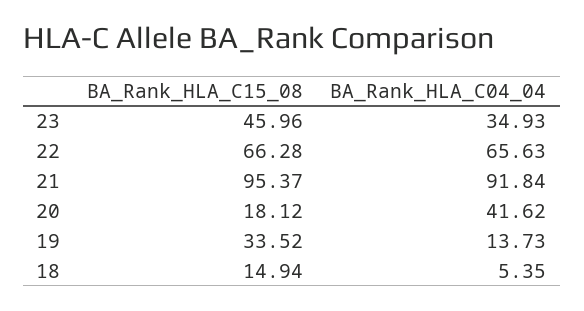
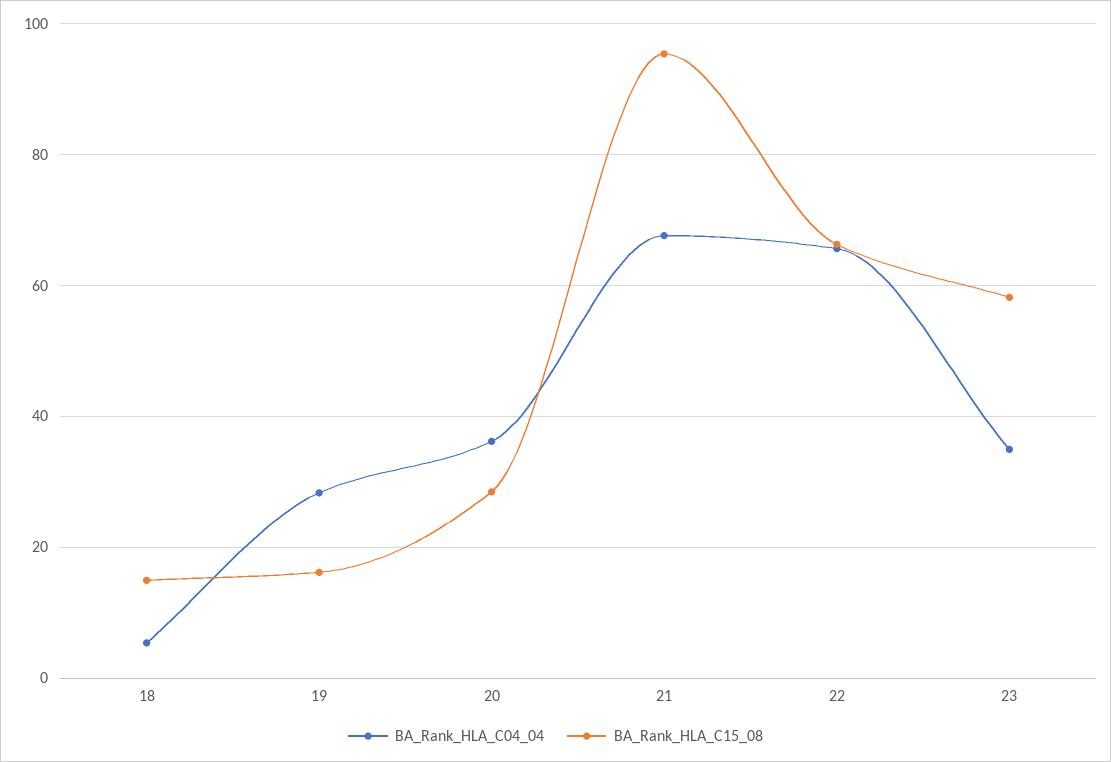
  {
    "BA_Rank_HLA_C15_08": {
-     "23": 45.96,
+     "23": 58,
      "22": 66.28,
      "21": 95.37,
-     "20": 18.12,
+     "20": 28,
-     "19": 33.52,
+     "19": 16,
      "18": 14.94
    },
    "BA_Rank_HLA_C04_04": {
      "23": 34.93,
      "22": 65.63,
-     "21": 91.84,
+     "21": 68,
-     "20": 41.62,
+     "20": 36,
-     "19": 13.73,
+     "19": 28,
      "18": 5.35
    }
  }

